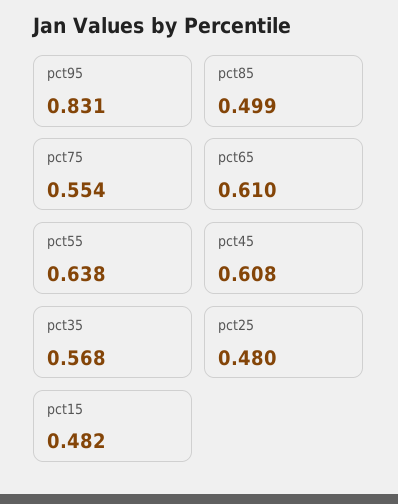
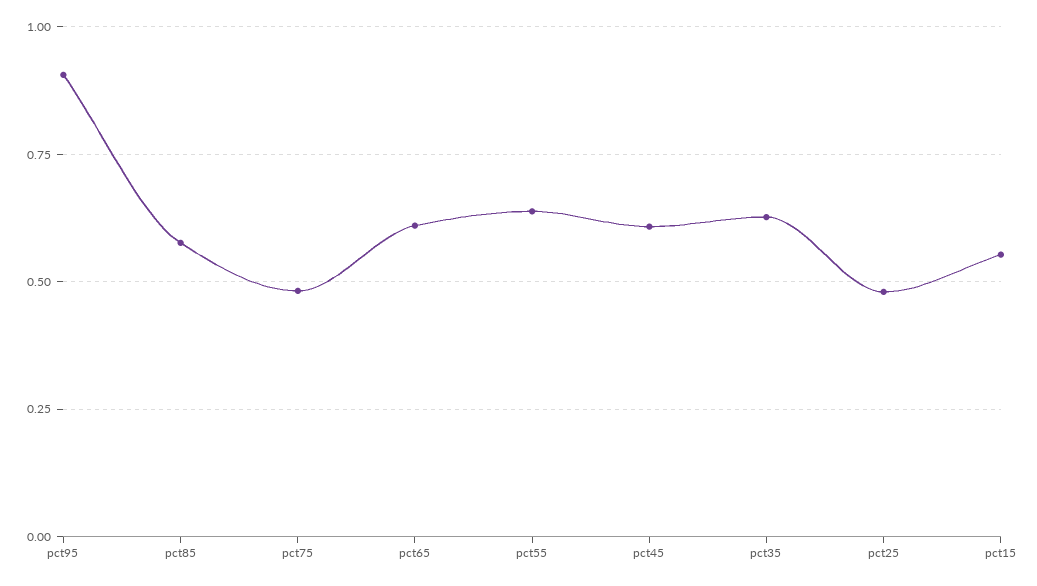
  {
-   "pct95": 0.831,
+   "pct95": 0.9,
-   "pct85": 0.499,
+   "pct85": 0.575,
-   "pct75": 0.554,
+   "pct75": 0.475,
    "pct65": 0.61,
    "pct55": 0.638,
    "pct45": 0.608,
-   "pct35": 0.568,
+   "pct35": 0.625,
    "pct25": 0.48,
-   "pct15": 0.482
+   "pct15": 0.55
  }

